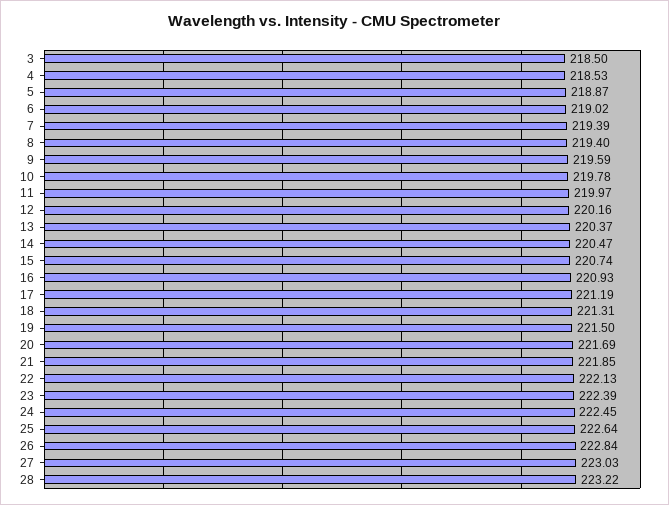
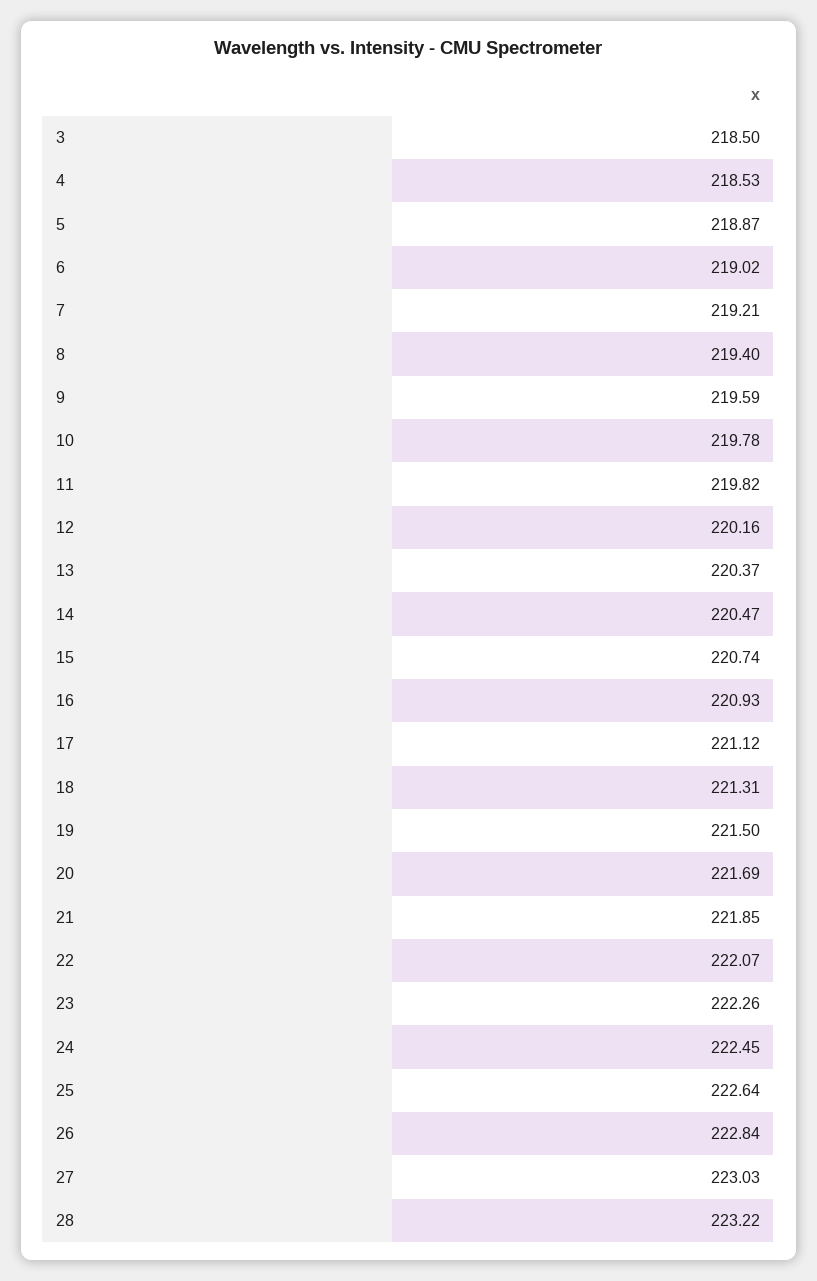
  {
    "3": 218.5,
    "4": 218.53,
    "5": 218.87,
    "6": 219.02,
-   "7": 219.39,
+   "7": 219.21,
    "8": 219.4,
    "9": 219.59,
    "10": 219.78,
-   "11": 219.97,
+   "11": 219.82,
    "12": 220.16,
    "13": 220.37,
    "14": 220.47,
    "15": 220.74,
    "16": 220.93,
-   "17": 221.19,
+   "17": 221.12,
    "18": 221.31,
    "19": 221.5,
    "20": 221.69,
    "21": 221.85,
-   "22": 222.13,
+   "22": 222.07,
-   "23": 222.39,
+   "23": 222.26,
    "24": 222.45,
    "25": 222.64,
    "26": 222.84,
    "27": 223.03,
    "28": 223.22
  }

